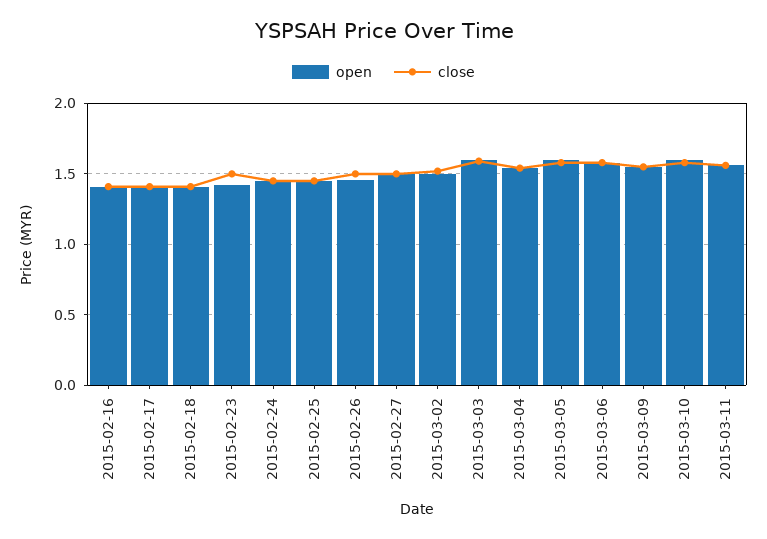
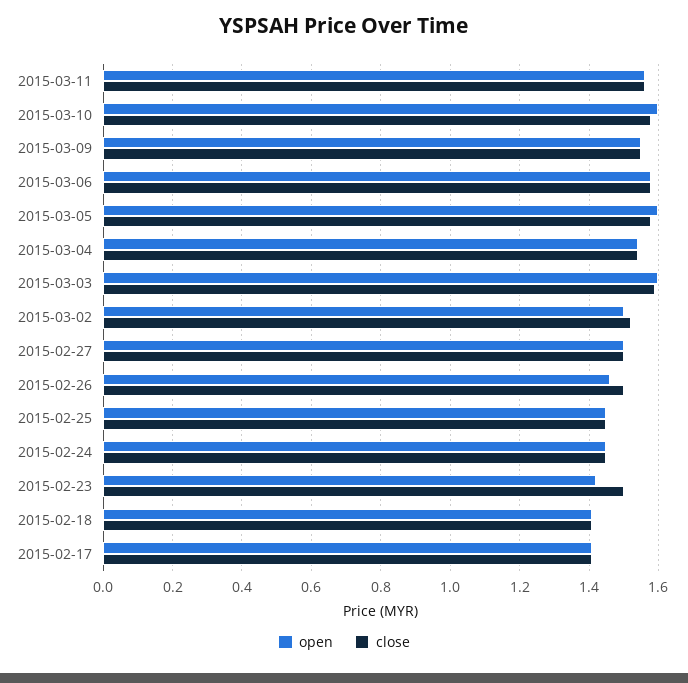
  {
    "open": {
-     "2015-02-16": 1.4,
      "2015-02-17": 1.4,
      "2015-02-18": 1.4,
      "2015-02-23": 1.4,
      "2015-02-24": 1.45,
      "2015-02-25": 1.45,
      "2015-02-26": 1.45,
      "2015-02-27": 1.5,
      "2015-03-02": 1.5,
      "2015-03-03": 1.6,
      "2015-03-04": 1.55,
      "2015-03-05": 1.6,
      "2015-03-06": 1.6,
      "2015-03-09": 1.55,
      "2015-03-10": 1.6,
      "2015-03-11": 1.55
    },
    "close": {
-     "2015-02-16": 1.4,
      "2015-02-17": 1.4,
      "2015-02-18": 1.4,
      "2015-02-23": 1.5,
      "2015-02-24": 1.45,
      "2015-02-25": 1.45,
      "2015-02-26": 1.5,
      "2015-02-27": 1.5,
      "2015-03-02": 1.5,
      "2015-03-03": 1.6,
      "2015-03-04": 1.55,
      "2015-03-05": 1.6,
      "2015-03-06": 1.6,
      "2015-03-09": 1.55,
      "2015-03-10": 1.6,
      "2015-03-11": 1.55
    }
  }

